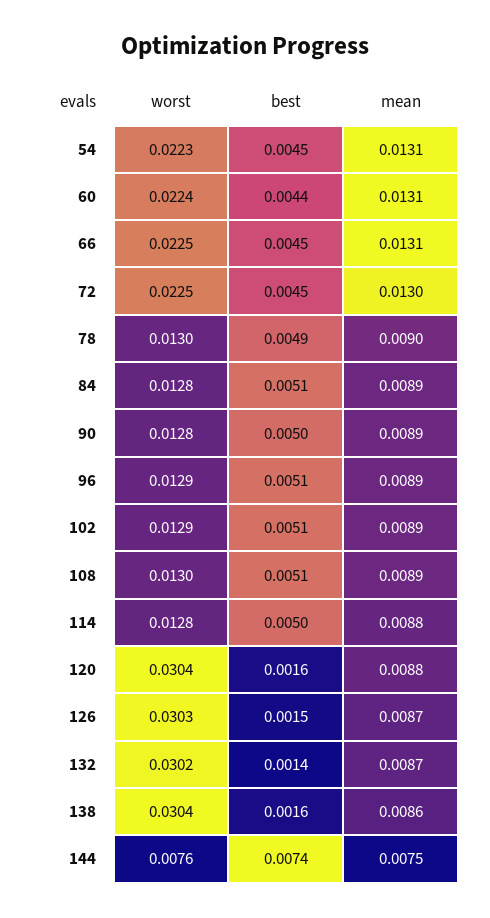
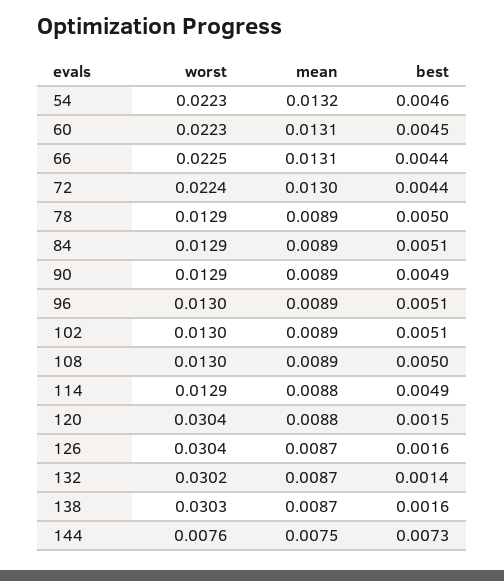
  {
    "worst": {
      "54": 0.0223,
-     "60": 0.0224,
+     "60": 0.0223,
      "66": 0.0225,
-     "72": 0.0225,
+     "72": 0.0224,
-     "78": 0.013,
+     "78": 0.0129,
-     "84": 0.0128,
+     "84": 0.0129,
-     "90": 0.0128,
+     "90": 0.0129,
-     "96": 0.0129,
+     "96": 0.013,
-     "102": 0.0129,
+     "102": 0.013,
      "108": 0.013,
-     "114": 0.0128,
+     "114": 0.0129,
      "120": 0.0304,
-     "126": 0.0303,
+     "126": 0.0304,
      "132": 0.0302,
-     "138": 0.0304,
+     "138": 0.0303,
      "144": 0.0076
    },
    "best": {
-     "54": 0.0045,
+     "54": 0.0046,
-     "60": 0.0044,
+     "60": 0.0045,
-     "66": 0.0045,
+     "66": 0.0044,
-     "72": 0.0045,
+     "72": 0.0044,
-     "78": 0.0049,
+     "78": 0.005,
      "84": 0.0051,
-     "90": 0.005,
+     "90": 0.0049,
      "96": 0.0051,
      "102": 0.0051,
-     "108": 0.0051,
+     "108": 0.005,
-     "114": 0.005,
+     "114": 0.0049,
-     "120": 0.0016,
+     "120": 0.0015,
-     "126": 0.0015,
+     "126": 0.0016,
      "132": 0.0014,
      "138": 0.0016,
-     "144": 0.0074
+     "144": 0.0073
    },
    "mean": {
-     "54": 0.0131,
+     "54": 0.0132,
      "60": 0.0131,
      "66": 0.0131,
      "72": 0.013,
-     "78": 0.009,
+     "78": 0.0089,
      "84": 0.0089,
      "90": 0.0089,
      "96": 0.0089,
      "102": 0.0089,
      "108": 0.0089,
      "114": 0.0088,
      "120": 0.0088,
      "126": 0.0087,
      "132": 0.0087,
-     "138": 0.0086,
+     "138": 0.0087,
      "144": 0.0075
    }
  }

